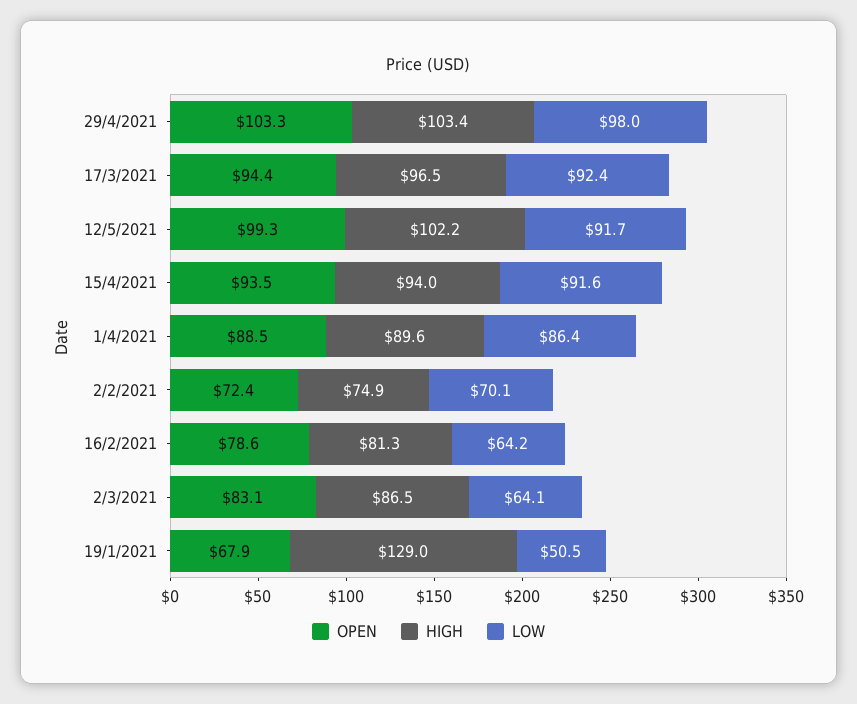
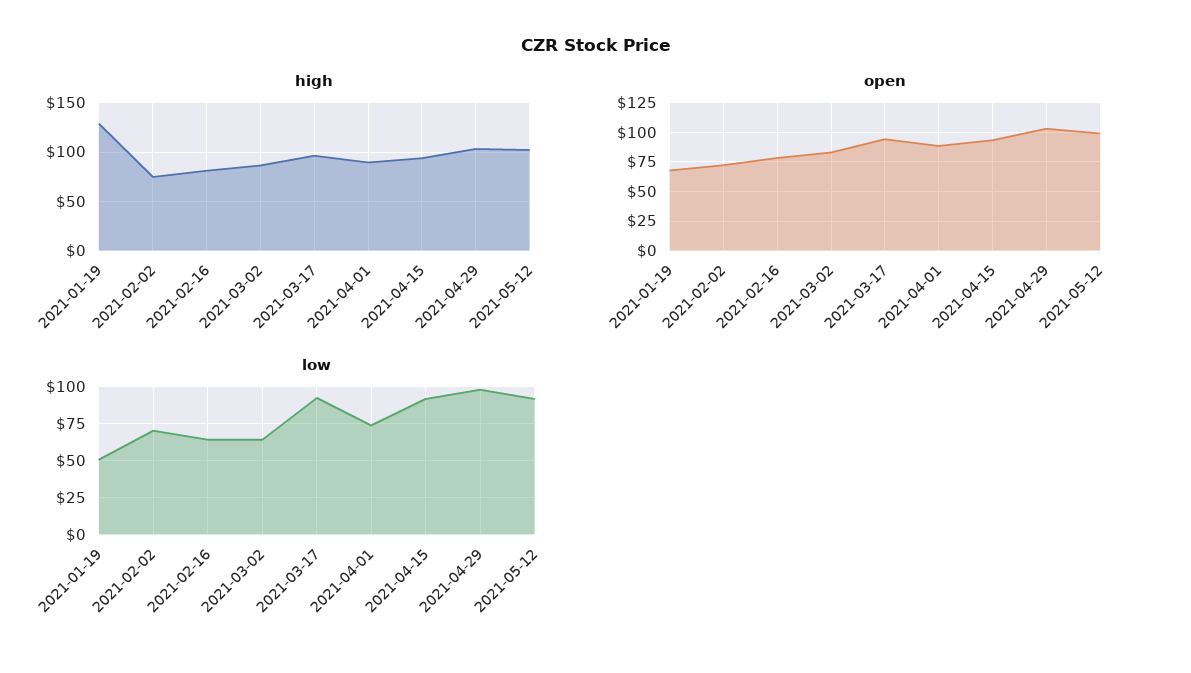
  {
    "OPEN": {
      "29/4/2021": 103.3,
      "17/3/2021": 94.4,
      "12/5/2021": 99.3,
      "15/4/2021": 93.5,
      "1/4/2021": 88.5,
      "2/2/2021": 72.4,
      "16/2/2021": 78.6,
      "2/3/2021": 83.1,
      "19/1/2021": 67.9
    },
    "HIGH": {
      "29/4/2021": 103.4,
      "17/3/2021": 96.5,
      "12/5/2021": 102.2,
      "15/4/2021": 94,
      "1/4/2021": 89.6,
      "2/2/2021": 74.9,
      "16/2/2021": 81.3,
      "2/3/2021": 86.5,
      "19/1/2021": 129
    },
    "LOW": {
      "29/4/2021": 98,
      "17/3/2021": 92.4,
      "12/5/2021": 91.7,
      "15/4/2021": 91.6,
-     "1/4/2021": 86.4,
+     "1/4/2021": 75,
      "2/2/2021": 70.1,
      "16/2/2021": 64.2,
      "2/3/2021": 64.1,
      "19/1/2021": 50.5
    }
  }

